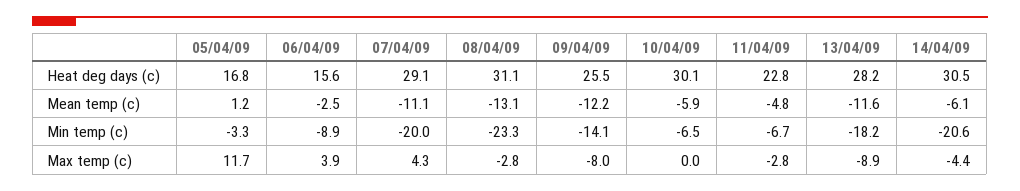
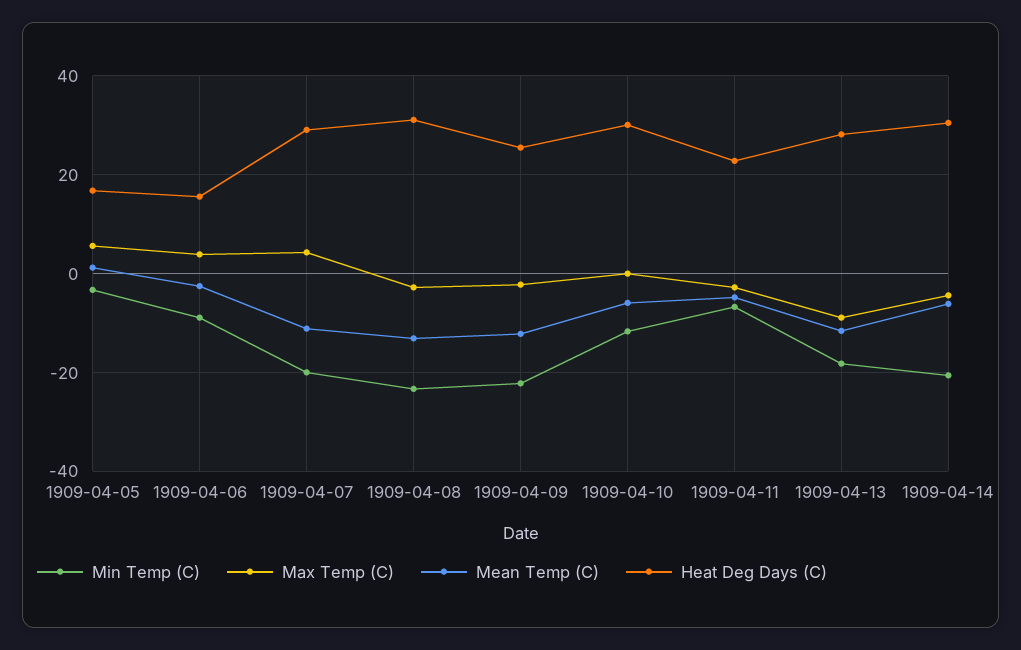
  {
    "Heat deg days (c)": {
      "05/04/09": 16.8,
      "06/04/09": 15.6,
      "07/04/09": 29.1,
      "08/04/09": 31.1,
      "09/04/09": 25.5,
      "10/04/09": 30.1,
      "11/04/09": 22.8,
      "13/04/09": 28.2,
      "14/04/09": 30.5
    },
    "Mean temp (c)": {
      "05/04/09": 1.2,
      "06/04/09": -2.5,
      "07/04/09": -11.1,
      "08/04/09": -13.1,
      "09/04/09": -12.2,
      "10/04/09": -5.9,
      "11/04/09": -4.8,
      "13/04/09": -11.6,
      "14/04/09": -6.1
    },
    "Min temp (c)": {
      "05/04/09": -3.3,
      "06/04/09": -8.9,
      "07/04/09": -20,
      "08/04/09": -23.3,
-     "09/04/09": -14.1,
+     "09/04/09": -22,
-     "10/04/09": -6.5,
+     "10/04/09": -12,
      "11/04/09": -6.7,
      "13/04/09": -18.2,
      "14/04/09": -20.6
    },
    "Max temp (c)": {
-     "05/04/09": 11.7,
+     "05/04/09": 6,
      "06/04/09": 3.9,
      "07/04/09": 4.3,
      "08/04/09": -2.8,
-     "09/04/09": -8,
+     "09/04/09": -2,
      "10/04/09": 0,
      "11/04/09": -2.8,
      "13/04/09": -8.9,
      "14/04/09": -4.4
    }
  }

